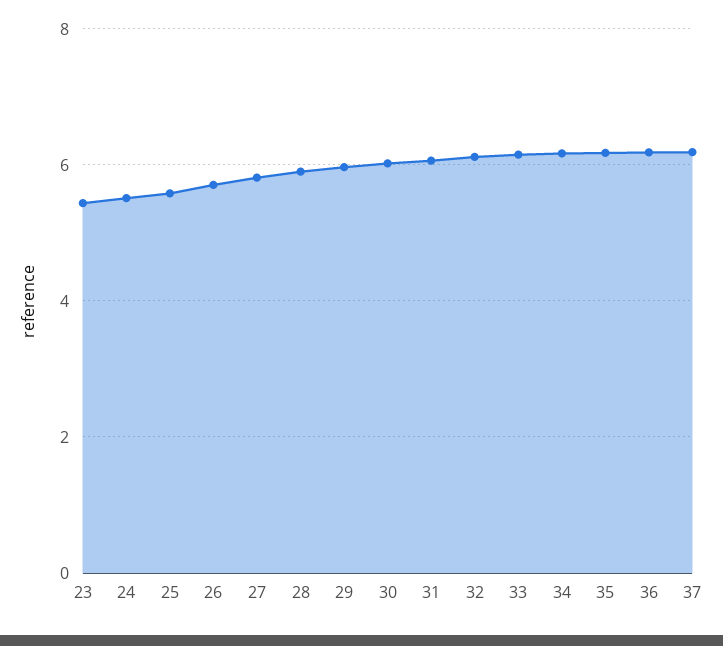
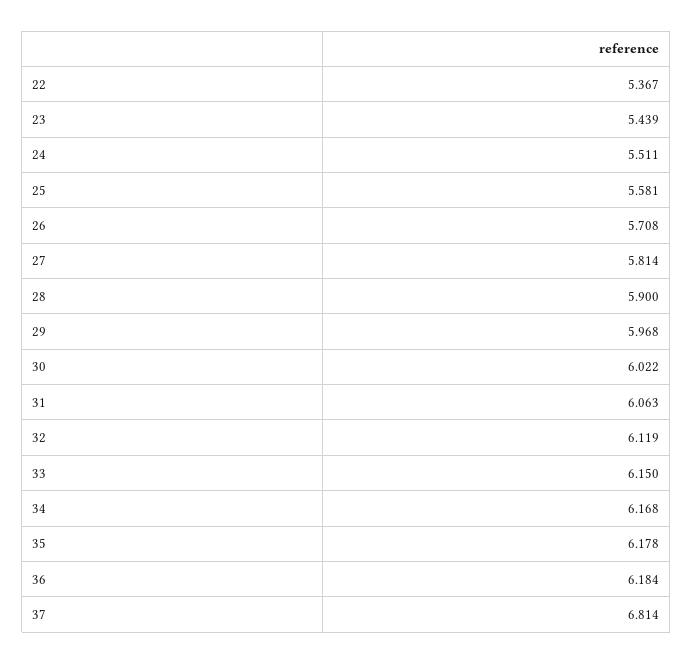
  {
    "23": 5.439,
    "24": 5.511,
    "25": 5.581,
    "26": 5.708,
    "27": 5.814,
    "28": 5.9,
    "29": 5.968,
    "30": 6.022,
    "31": 6.063,
    "32": 6.119,
    "33": 6.15,
    "34": 6.168,
    "35": 6.178,
    "36": 6.184,
-   "37": 6.2
+   "37": 6.814,
+   "22": 5.367
  }

